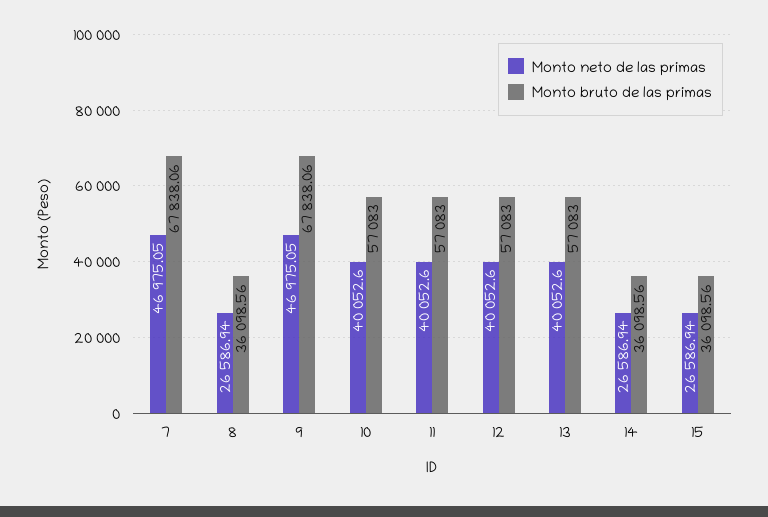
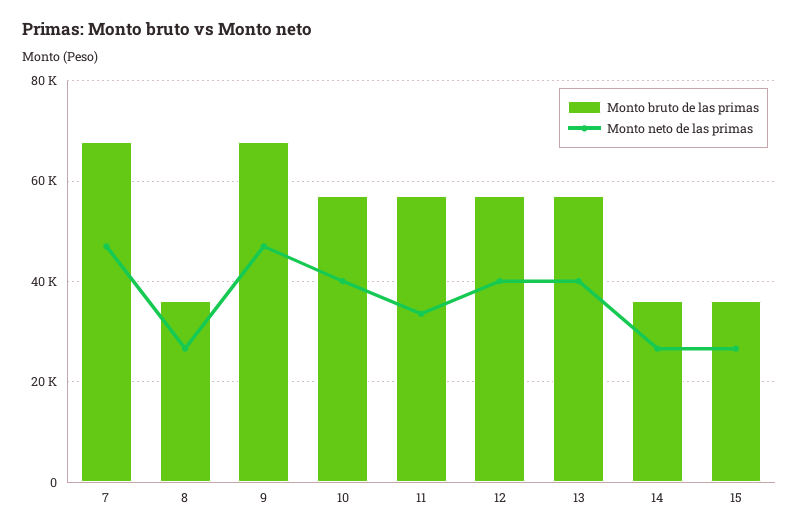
  {
    "Monto neto de las primas": {
      "7": 46975.05,
      "8": 26586.94,
      "9": 46975.05,
      "10": 40052.6,
-     "11": 40052.6,
+     "11": 34000,
      "12": 40052.6,
      "13": 40052.6,
      "14": 26586.94,
      "15": 26586.94
    },
    "Monto bruto de las primas": {
      "7": 67838.06,
      "8": 36098.56,
      "9": 67838.06,
      "10": 57083,
      "11": 57083,
      "12": 57083,
      "13": 57083,
      "14": 36098.56,
      "15": 36098.56
    }
  }

